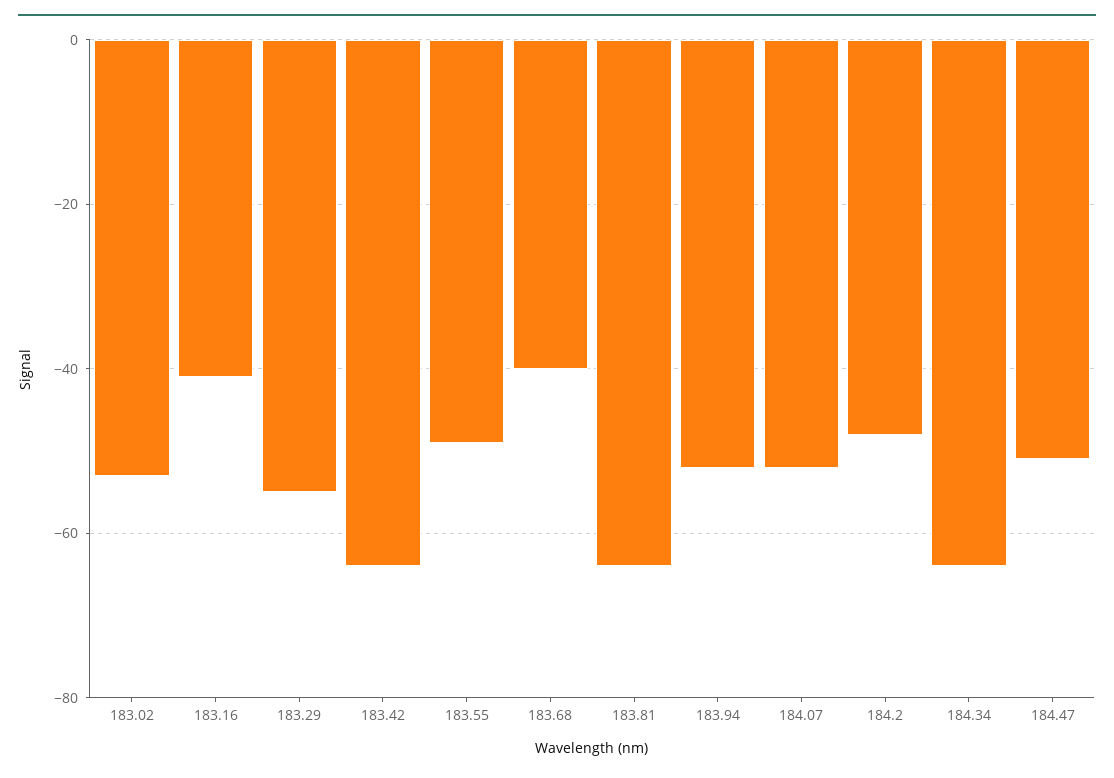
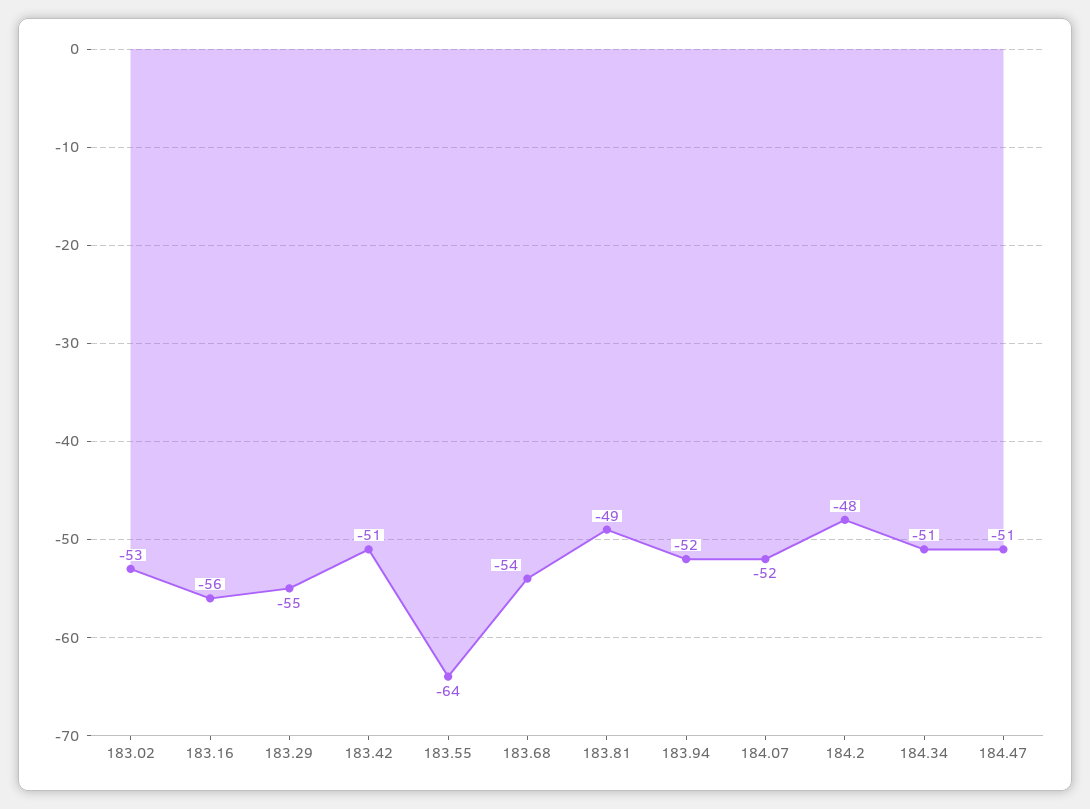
  {
    "183.02": -53,
-   "183.16": -40,
+   "183.16": -56,
    "183.29": -55,
-   "183.42": -65,
+   "183.42": -51,
-   "183.55": -50,
+   "183.55": -64,
-   "183.68": -40,
+   "183.68": -54,
-   "183.81": -65,
+   "183.81": -49,
    "183.94": -52,
    "184.07": -52,
    "184.2": -48,
-   "184.34": -65,
+   "184.34": -51,
    "184.47": -51
  }

